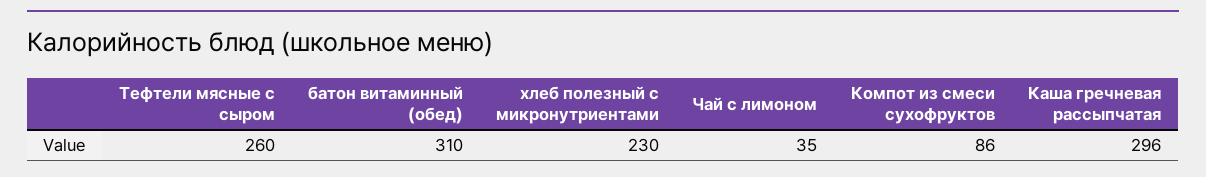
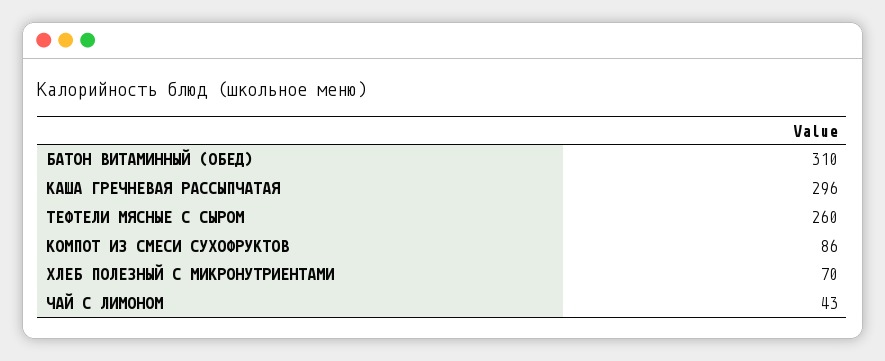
  {
    "Тефтели мясные с сыром": 260,
    "батон витаминный (обед)": 310,
-   "хлеб полезный с микронутриентами": 230,
+   "хлеб полезный с микронутриентами": 70,
-   "Чай с лимоном": 35,
+   "Чай с лимоном": 43,
    "Компот из смеси сухофруктов": 86,
    "Каша гречневая рассыпчатая": 296
  }

